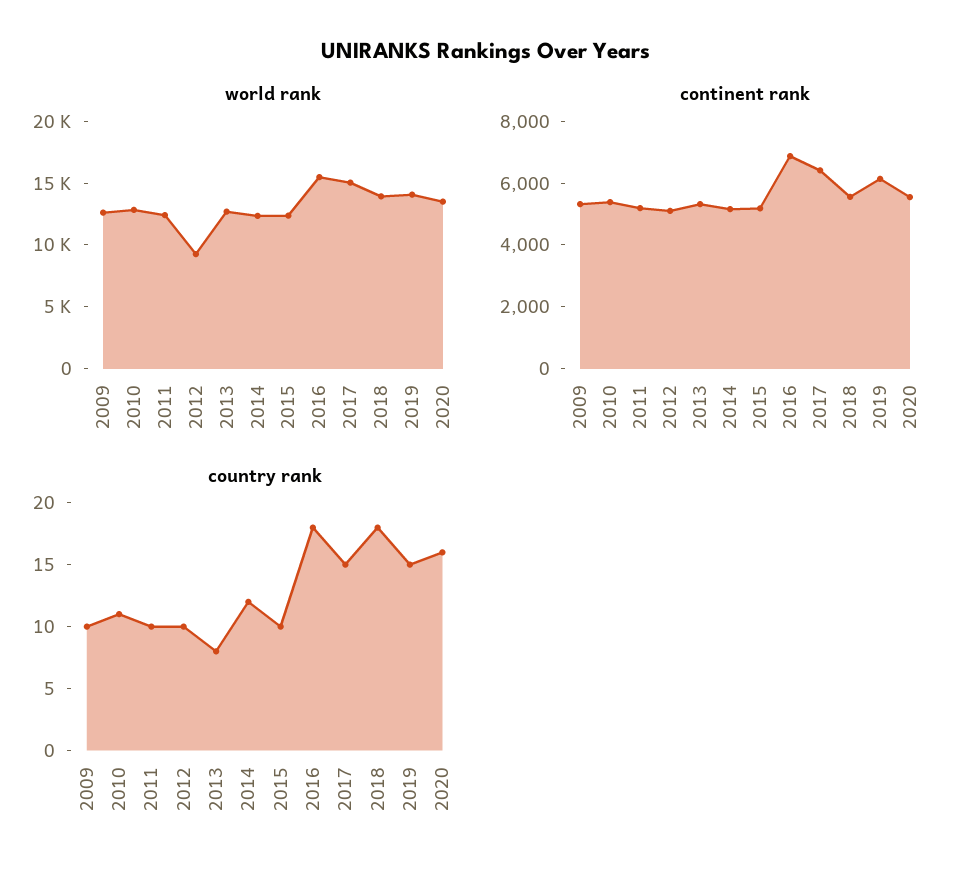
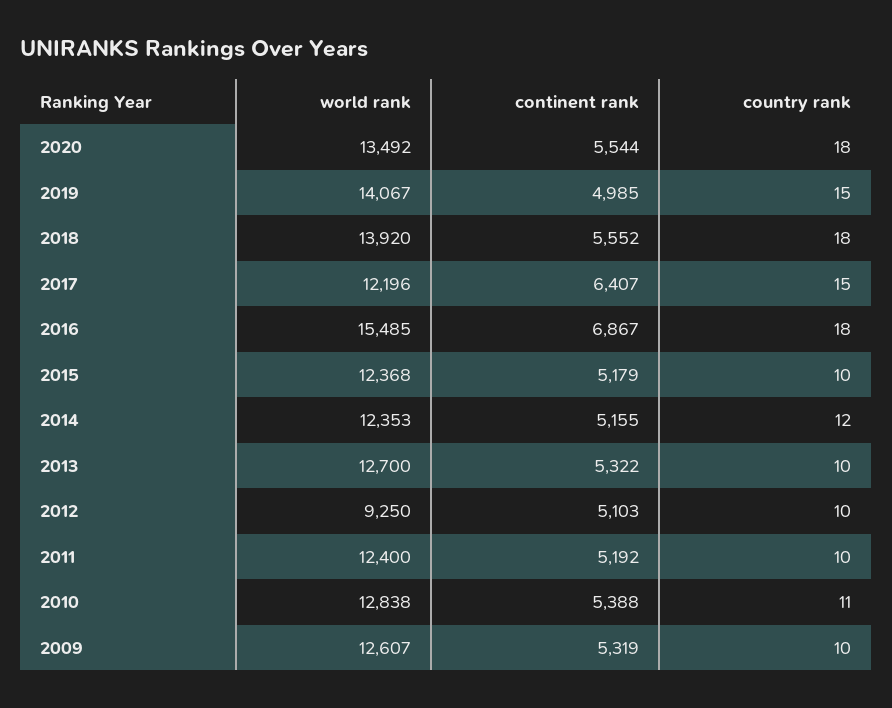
  {
    "world rank": {
      "2009": 12607,
      "2010": 12838,
      "2011": 12400,
      "2012": 9250,
      "2013": 12700,
      "2014": 12353,
      "2015": 12368,
      "2016": 15485,
-     "2017": 15000,
+     "2017": 12196,
      "2018": 13920,
      "2019": 14067,
      "2020": 13492
    },
    "continent rank": {
      "2009": 5319,
      "2010": 5388,
      "2011": 5192,
      "2012": 5103,
      "2013": 5322,
      "2014": 5155,
      "2015": 5179,
      "2016": 6867,
      "2017": 6407,
      "2018": 5552,
-     "2019": 6000,
+     "2019": 4985,
      "2020": 5544
    },
    "country rank": {
      "2009": 10,
      "2010": 11,
      "2011": 10,
      "2012": 10,
-     "2013": 8,
+     "2013": 10,
      "2014": 12,
      "2015": 10,
      "2016": 18,
      "2017": 15,
      "2018": 18,
      "2019": 15,
-     "2020": 16
+     "2020": 18
    }
  }

